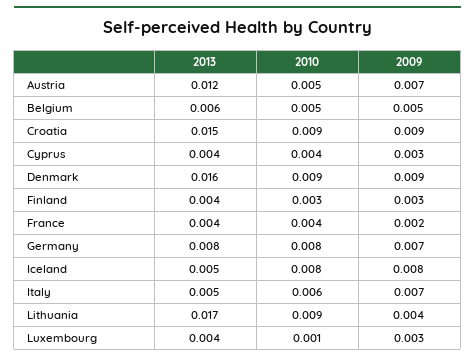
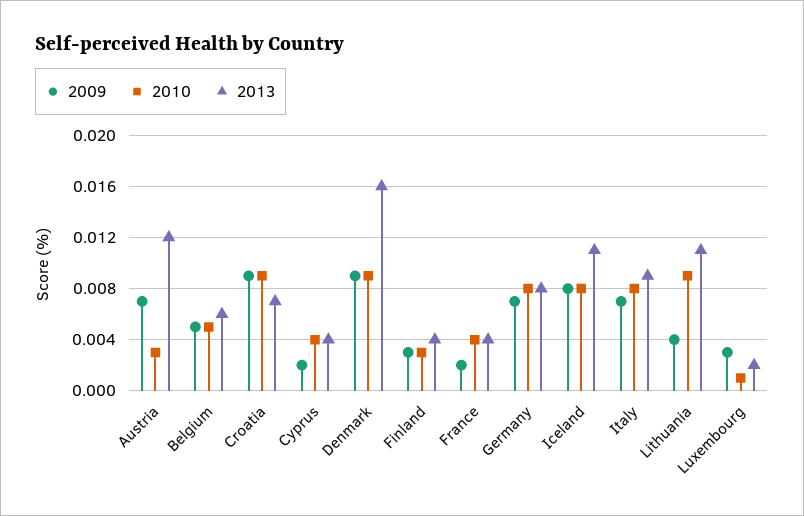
  {
    "2013": {
      "Austria": 0.012,
      "Belgium": 0.006,
-     "Croatia": 0.015,
+     "Croatia": 0.007,
      "Cyprus": 0.004,
      "Denmark": 0.016,
      "Finland": 0.004,
      "France": 0.004,
      "Germany": 0.008,
-     "Iceland": 0.005,
+     "Iceland": 0.011,
-     "Italy": 0.005,
+     "Italy": 0.009,
-     "Lithuania": 0.017,
+     "Lithuania": 0.011,
-     "Luxembourg": 0.004
+     "Luxembourg": 0.002
    },
    "2010": {
-     "Austria": 0.005,
+     "Austria": 0.003,
      "Belgium": 0.005,
      "Croatia": 0.009,
      "Cyprus": 0.004,
      "Denmark": 0.009,
      "Finland": 0.003,
      "France": 0.004,
      "Germany": 0.008,
      "Iceland": 0.008,
-     "Italy": 0.006,
+     "Italy": 0.008,
      "Lithuania": 0.009,
      "Luxembourg": 0.001
    },
    "2009": {
      "Austria": 0.007,
      "Belgium": 0.005,
      "Croatia": 0.009,
-     "Cyprus": 0.003,
+     "Cyprus": 0.002,
      "Denmark": 0.009,
      "Finland": 0.003,
      "France": 0.002,
      "Germany": 0.007,
      "Iceland": 0.008,
      "Italy": 0.007,
      "Lithuania": 0.004,
      "Luxembourg": 0.003
    }
  }

